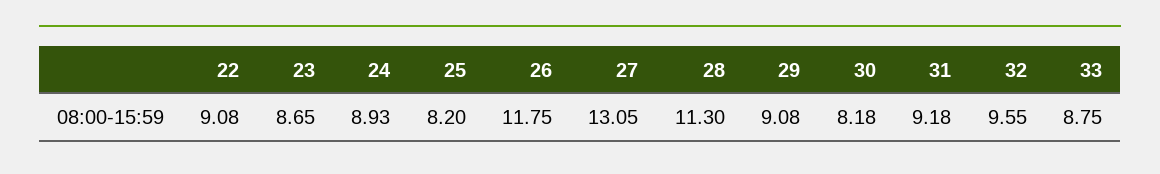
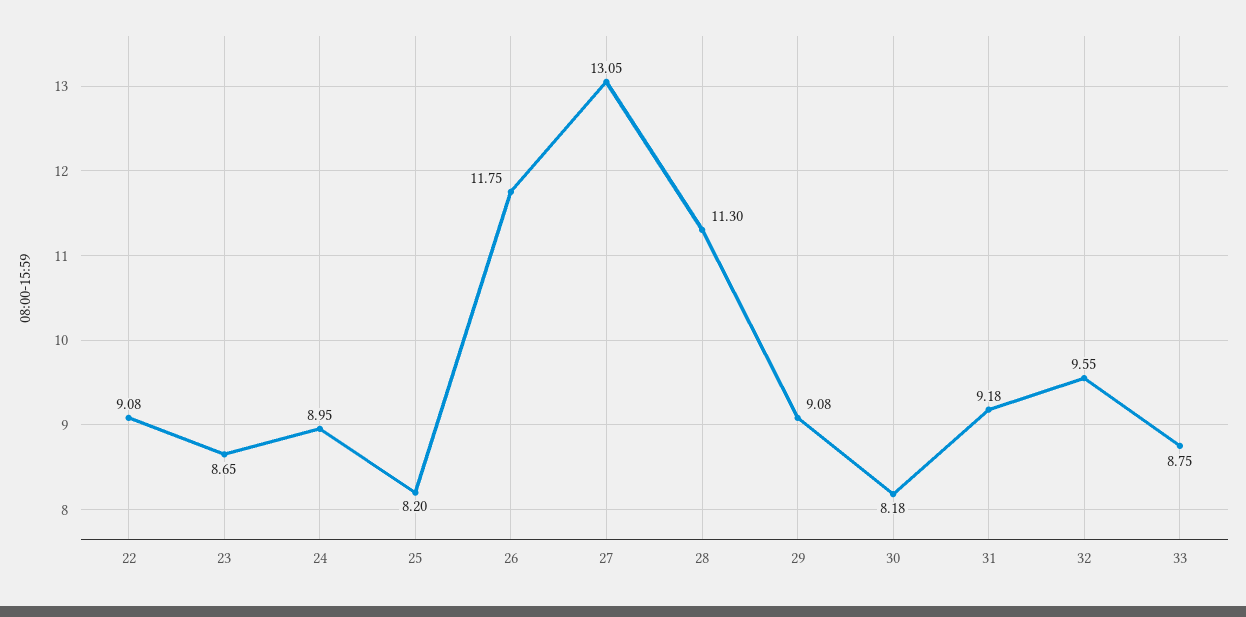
  {
    "22": 9.08,
    "23": 8.65,
-   "24": 8.93,
+   "24": 8.95,
    "25": 8.2,
    "26": 11.75,
    "27": 13.05,
    "28": 11.3,
    "29": 9.08,
    "30": 8.18,
    "31": 9.18,
    "32": 9.55,
    "33": 8.75
  }

